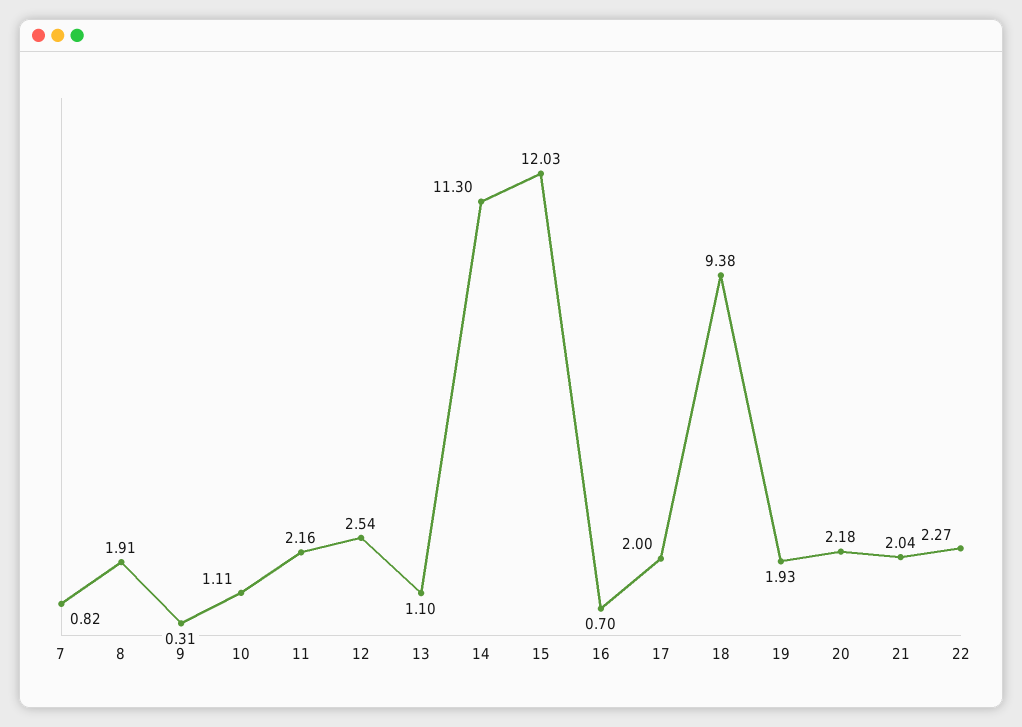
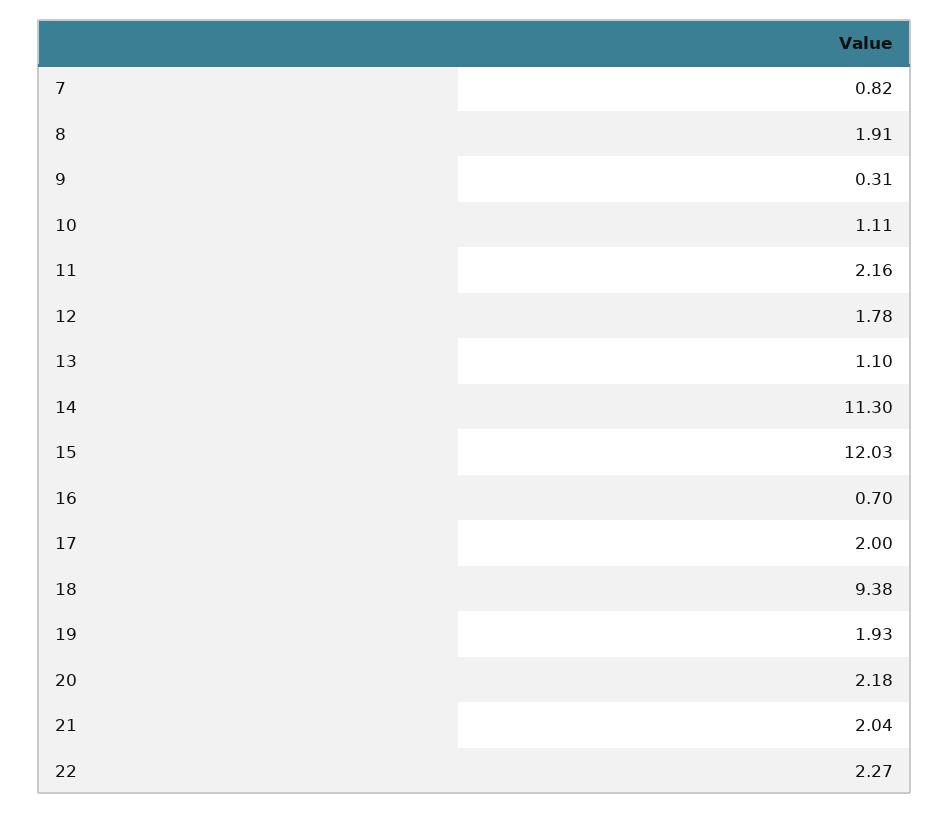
  {
    "7": 0.82,
    "8": 1.91,
    "9": 0.31,
    "10": 1.11,
    "11": 2.16,
-   "12": 2.54,
+   "12": 1.78,
    "13": 1.1,
    "14": 11.3,
    "15": 12.03,
    "16": 0.7,
    "17": 2,
    "18": 9.38,
    "19": 1.93,
    "20": 2.18,
    "21": 2.04,
    "22": 2.27
  }

